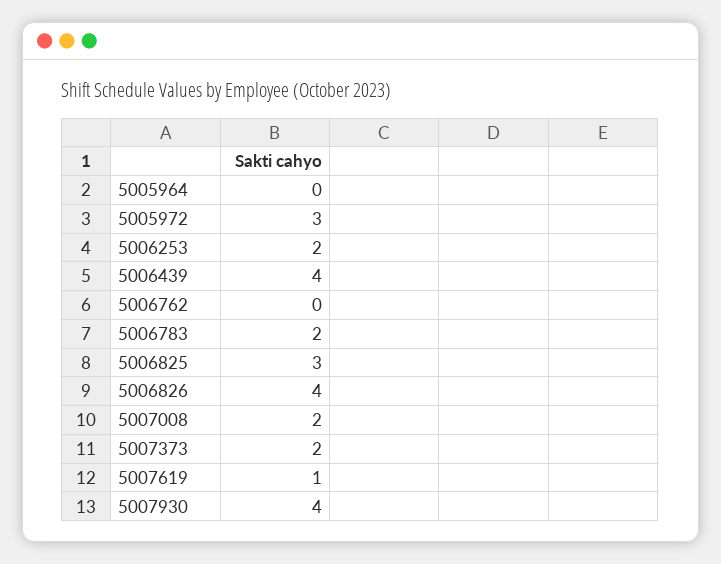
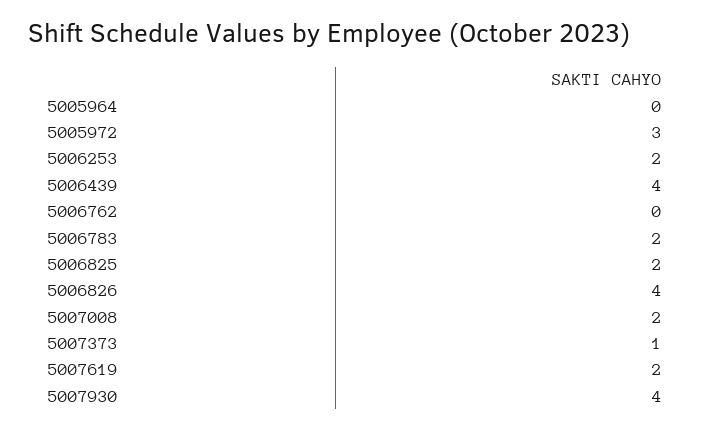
  {
    "5005964": 0,
    "5005972": 3,
    "5006253": 2,
    "5006439": 4,
    "5006762": 0,
    "5006783": 2,
-   "5006825": 3,
+   "5006825": 2,
    "5006826": 4,
    "5007008": 2,
-   "5007373": 2,
+   "5007373": 1,
-   "5007619": 1,
+   "5007619": 2,
    "5007930": 4
  }

